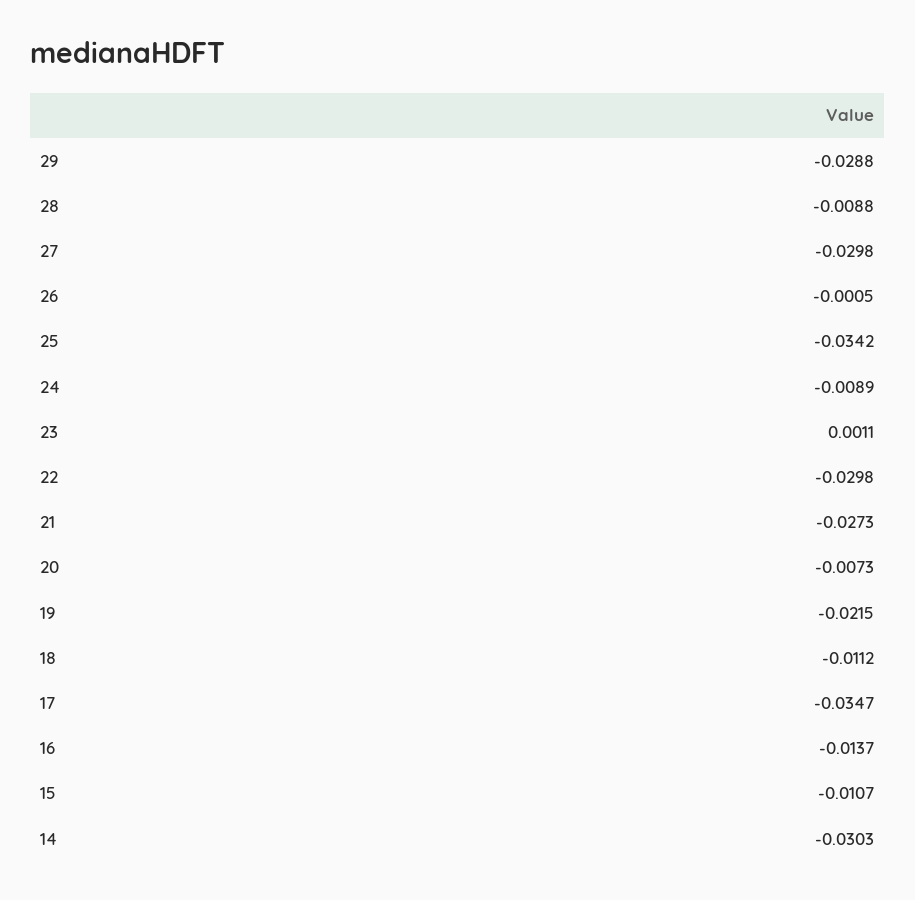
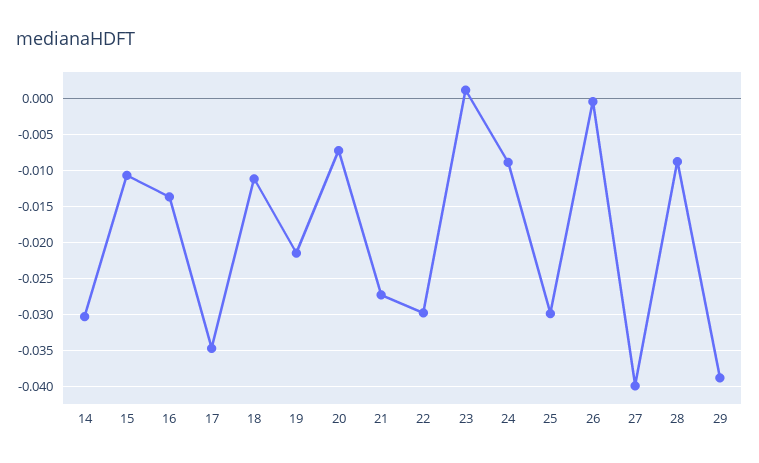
  {
-   "29": -0.0288,
+   "29": -0.039,
    "28": -0.0088,
-   "27": -0.0298,
+   "27": -0.04,
    "26": -0.0005,
-   "25": -0.0342,
+   "25": -0.03,
    "24": -0.0089,
    "23": 0.0011,
    "22": -0.0298,
    "21": -0.0273,
    "20": -0.0073,
    "19": -0.0215,
    "18": -0.0112,
    "17": -0.0347,
    "16": -0.0137,
    "15": -0.0107,
    "14": -0.0303
  }

